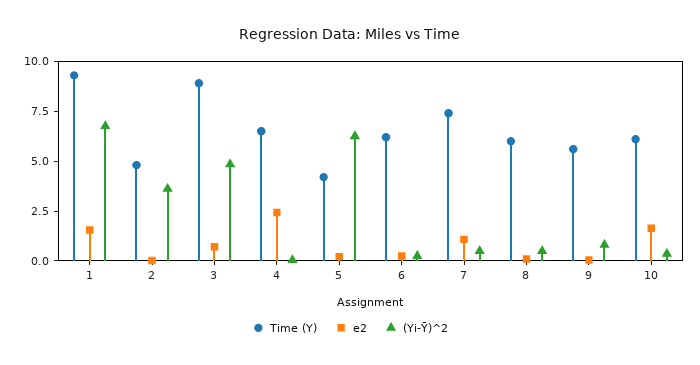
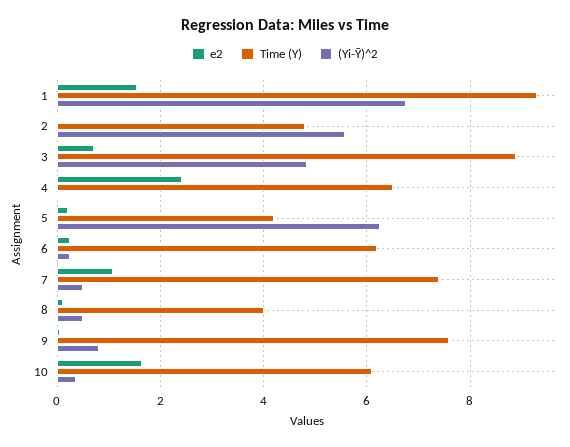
  {
    "Time (Y)": {
      "1": 9.4,
      "2": 4.8,
      "3": 9,
      "4": 6.6,
      "5": 4.2,
      "6": 6.2,
      "7": 7.4,
-     "8": 6,
+     "8": 4,
-     "9": 5.5,
+     "9": 7.6,
      "10": 6.2
    },
    "e2": {
      "1": 1.6,
      "2": 0,
      "3": 0.8,
      "4": 2.4,
      "5": 0.2,
      "6": 0.2,
      "7": 1,
      "8": 0.2,
      "9": 0,
      "10": 1.6
    },
    "(Yi-Ȳ)^2": {
      "1": 6.8,
-     "2": 3.5,
+     "2": 5.6,
      "3": 4.8,
      "4": 0,
      "5": 6.2,
      "6": 0.2,
      "7": 0.4,
      "8": 0.4,
      "9": 0.8,
      "10": 0.4
    }
  }

